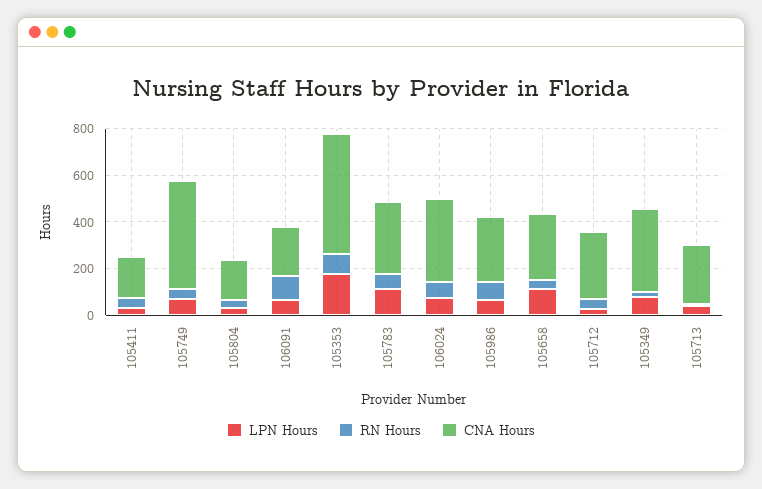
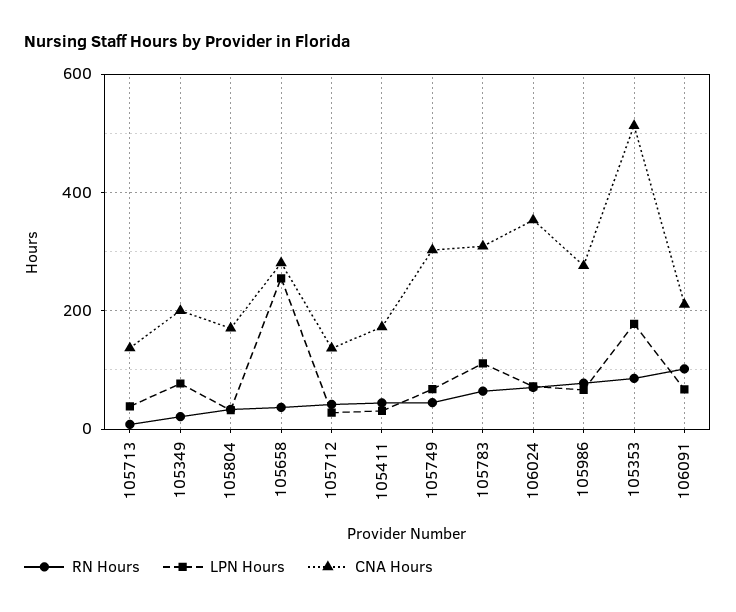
  {
    "LPN Hours": {
      "105411": 40,
      "105749": 60,
      "105804": 40,
      "106091": 60,
      "105353": 180,
      "105783": 120,
      "106024": 80,
      "105986": 60,
-     "105658": 100,
+     "105658": 260,
      "105712": 20,
      "105349": 80,
      "105713": 40
    },
    "RN Hours": {
      "105411": 40,
      "105749": 40,
      "105804": 40,
      "106091": 100,
      "105353": 80,
      "105783": 60,
      "106024": 80,
      "105986": 80,
      "105658": 40,
      "105712": 40,
      "105349": 20,
      "105713": 0
    },
    "CNA Hours": {
      "105411": 180,
-     "105749": 450,
+     "105749": 300,
      "105804": 180,
      "106091": 220,
      "105353": 520,
      "105783": 300,
      "106024": 360,
      "105986": 280,
      "105658": 280,
-     "105712": 300,
+     "105712": 140,
-     "105349": 350,
+     "105349": 200,
-     "105713": 250
+     "105713": 140
    }
  }

